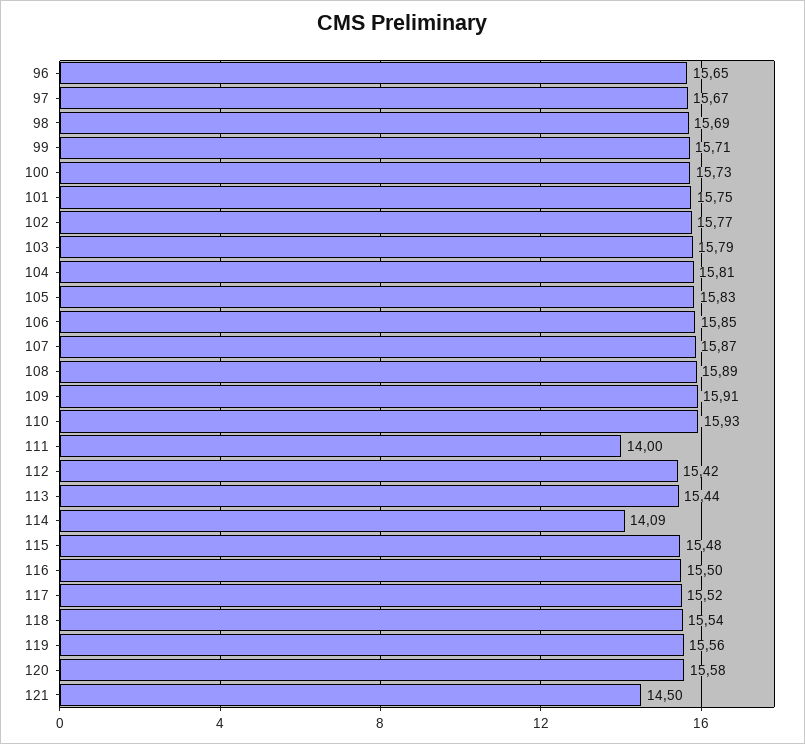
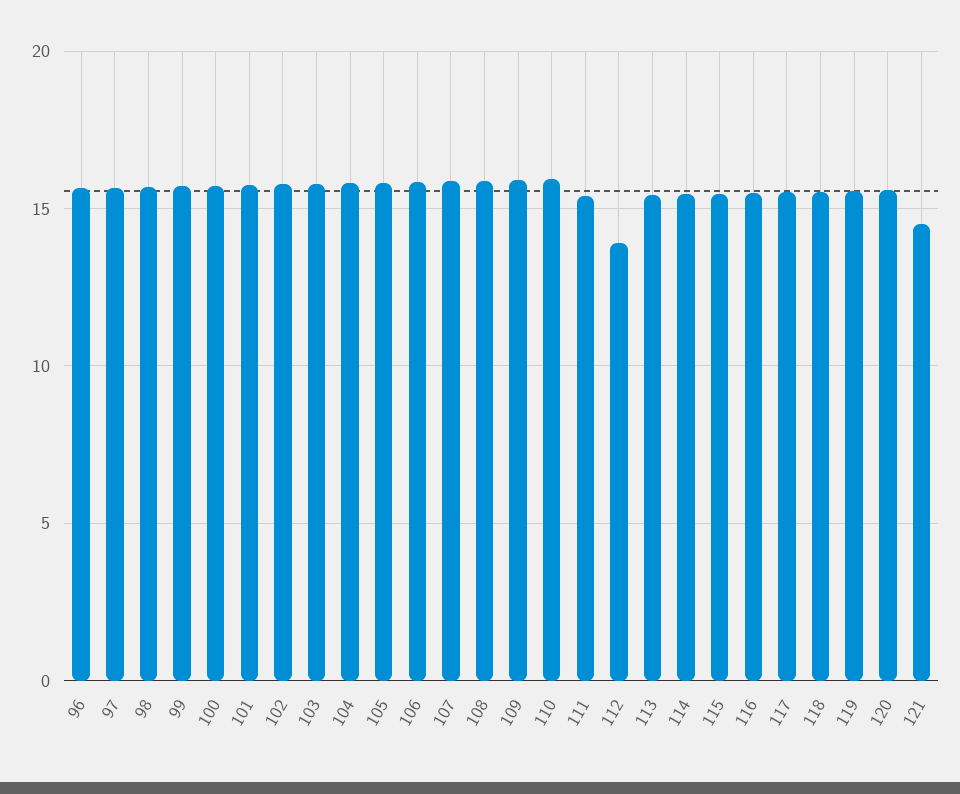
  {
    "96": 15.65,
    "97": 15.67,
    "98": 15.69,
    "99": 15.71,
    "100": 15.73,
    "101": 15.75,
    "102": 15.77,
    "103": 15.79,
    "104": 15.81,
    "105": 15.83,
    "106": 15.85,
    "107": 15.87,
    "108": 15.89,
    "109": 15.91,
    "110": 15.93,
-   "111": 14,
+   "111": 15.5,
-   "112": 15.42,
+   "112": 14,
    "113": 15.44,
-   "114": 14.09,
+   "114": 15.5,
    "115": 15.48,
    "116": 15.5,
    "117": 15.52,
    "118": 15.54,
    "119": 15.56,
    "120": 15.58,
    "121": 14.5
  }

